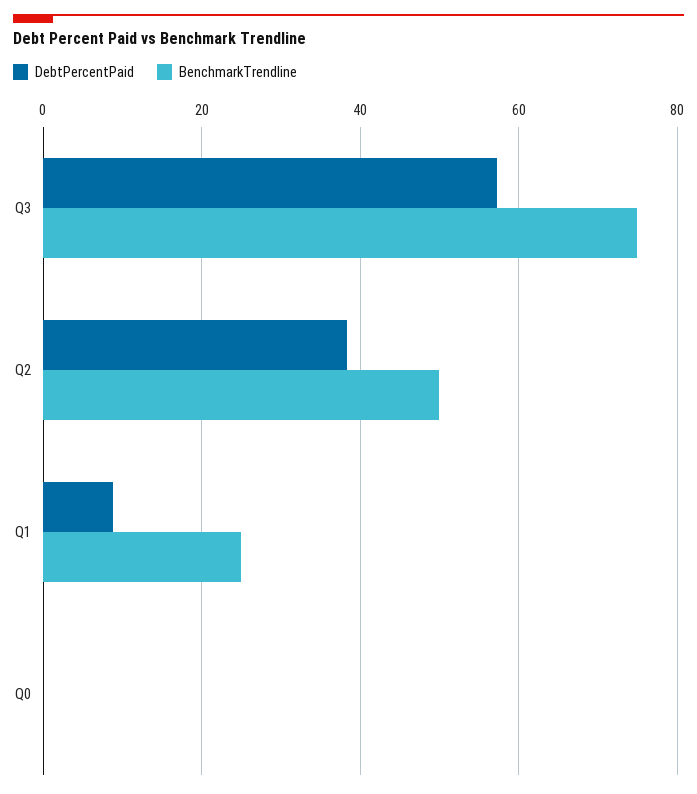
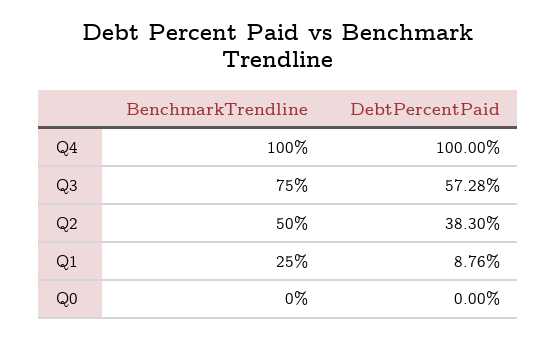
  {
    "DebtPercentPaid": {
      "Q3": 57.28,
      "Q2": 38.3,
      "Q1": 8.76,
-     "Q0": 0
+     "Q0": 0,
+     "Q4": 100
    },
    "BenchmarkTrendline": {
      "Q3": 75,
      "Q2": 50,
      "Q1": 25,
-     "Q0": 0
+     "Q0": 0,
+     "Q4": 100
    }
  }

